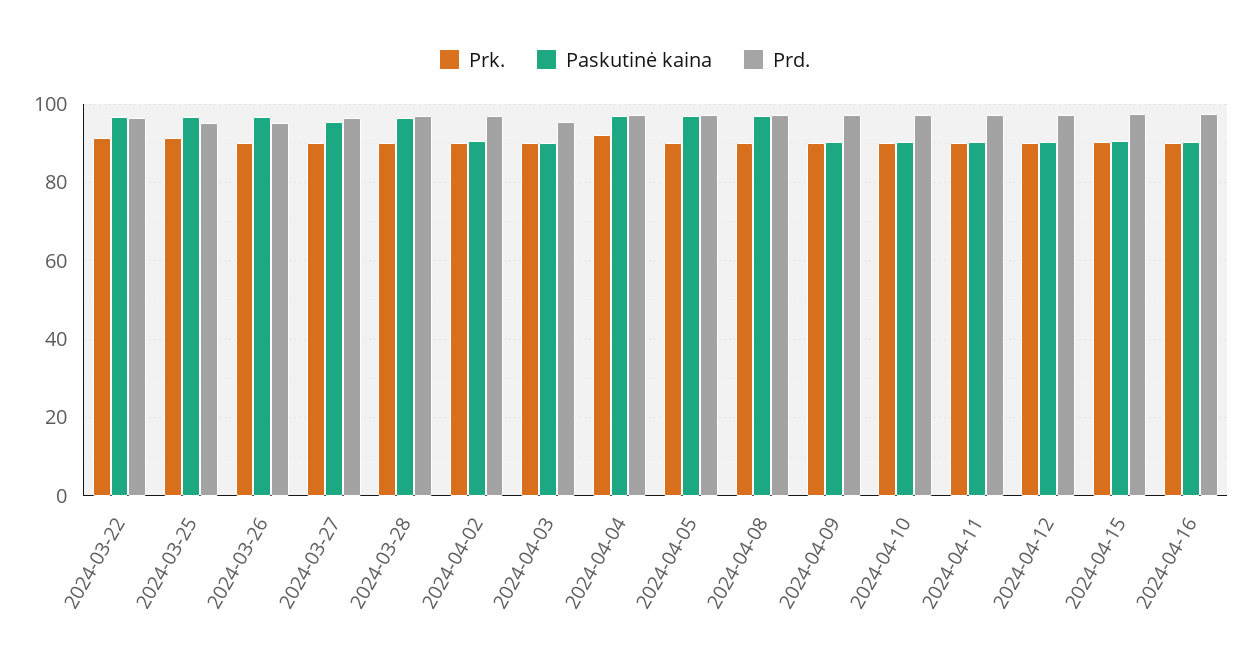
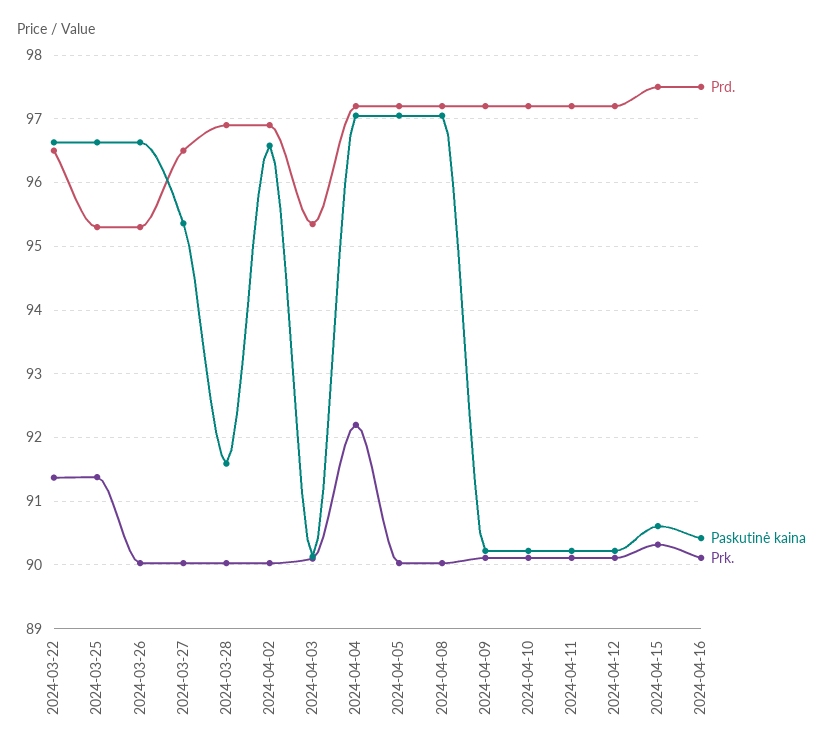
  {
    "Prk.": {
      "2024-03-22": 91.4,
      "2024-03-25": 91.4,
      "2024-03-26": 90,
      "2024-03-27": 90,
      "2024-03-28": 90,
      "2024-04-02": 90,
      "2024-04-03": 90.1,
      "2024-04-04": 92.2,
      "2024-04-05": 90,
      "2024-04-08": 90,
      "2024-04-09": 90.1,
      "2024-04-10": 90.1,
      "2024-04-11": 90.1,
      "2024-04-12": 90.1,
      "2024-04-15": 90.3,
      "2024-04-16": 90.1
    },
    "Paskutinė kaina": {
      "2024-03-22": 96.6,
      "2024-03-25": 96.6,
      "2024-03-26": 96.6,
      "2024-03-27": 95.4,
-     "2024-03-28": 96,
+     "2024-03-28": 91.6,
-     "2024-04-02": 90,
+     "2024-04-02": 96.6,
      "2024-04-03": 90.1,
      "2024-04-04": 97.1,
      "2024-04-05": 97.1,
      "2024-04-08": 97.1,
      "2024-04-09": 90.2,
      "2024-04-10": 90.2,
      "2024-04-11": 90.2,
      "2024-04-12": 90.2,
      "2024-04-15": 90.6,
      "2024-04-16": 90.4
    },
    "Prd.": {
      "2024-03-22": 96.5,
      "2024-03-25": 95.3,
      "2024-03-26": 95.3,
      "2024-03-27": 96.5,
      "2024-03-28": 96.9,
      "2024-04-02": 96.9,
      "2024-04-03": 95.4,
      "2024-04-04": 97.2,
      "2024-04-05": 97.2,
      "2024-04-08": 97.2,
      "2024-04-09": 97.2,
      "2024-04-10": 97.2,
      "2024-04-11": 97.2,
      "2024-04-12": 97.2,
      "2024-04-15": 97.5,
      "2024-04-16": 97.5
    }
  }

